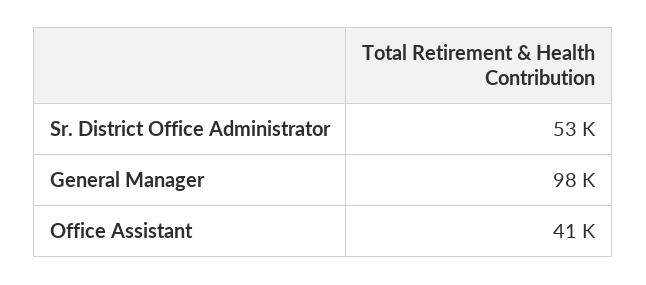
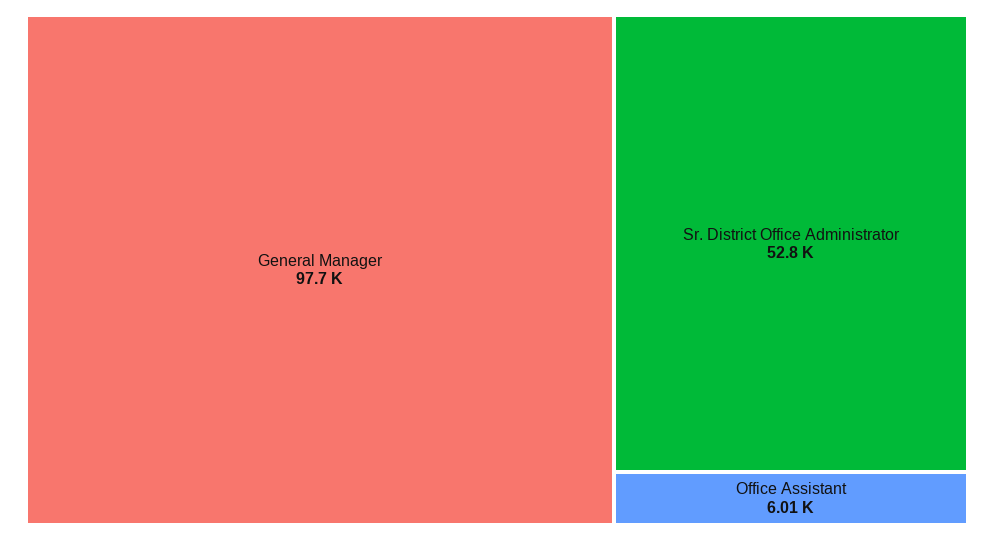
  {
    "Sr. District Office Administrator": 52800,
    "General Manager": 97700,
-   "Office Assistant": 41000
+   "Office Assistant": 6010
  }

